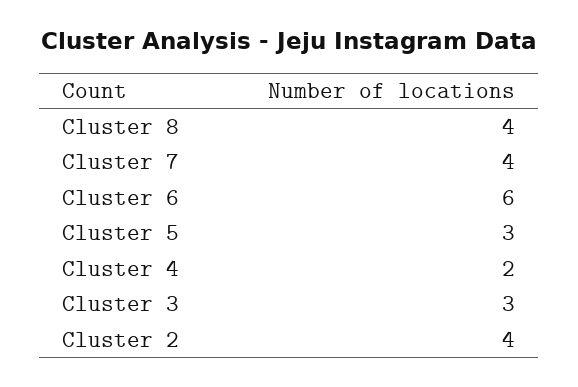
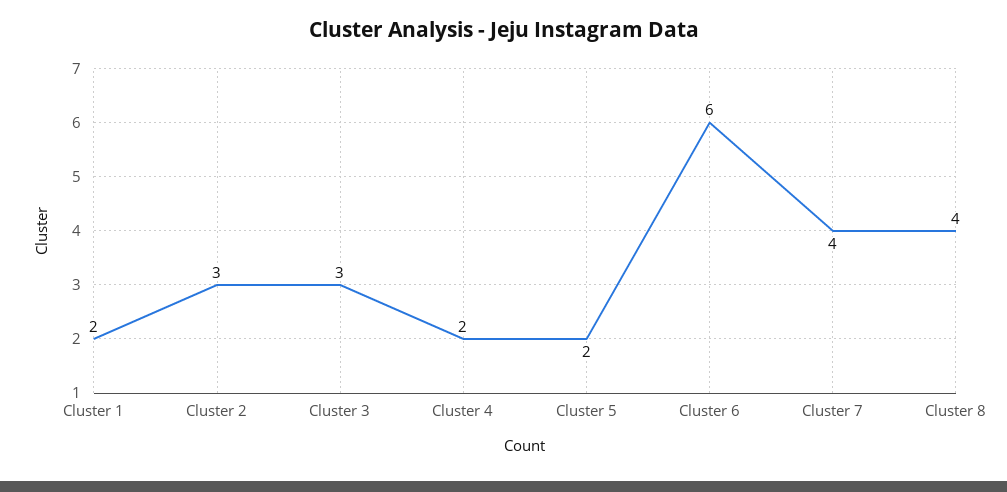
  {
    "Cluster 8": 4,
    "Cluster 7": 4,
    "Cluster 6": 6,
-   "Cluster 5": 3,
+   "Cluster 5": 2,
    "Cluster 4": 2,
    "Cluster 3": 3,
-   "Cluster 2": 4
+   "Cluster 2": 3,
+   "Cluster 1": 2
  }

